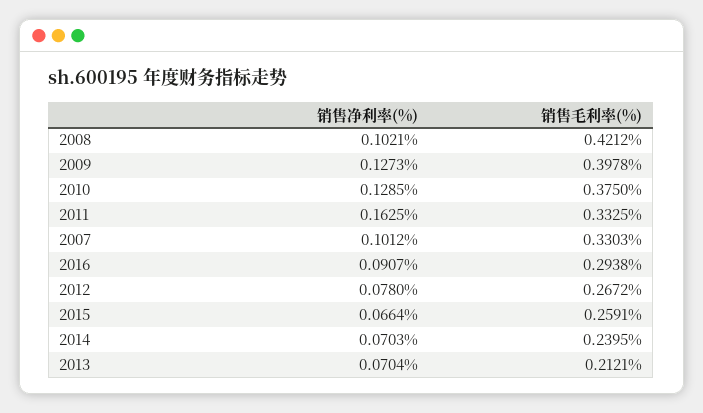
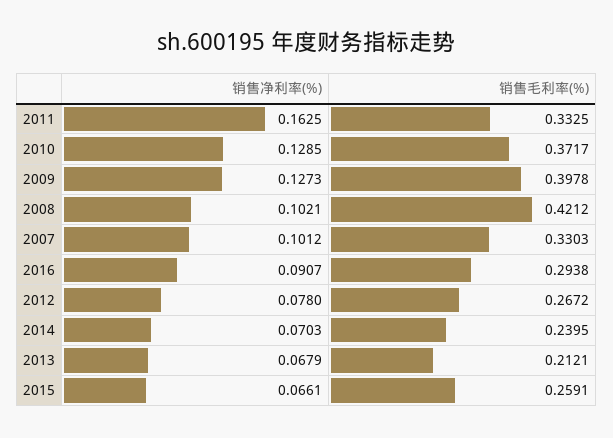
  {
    "销售净利率(%)": {
      "2008": 0.1021,
      "2009": 0.1273,
      "2010": 0.1285,
      "2011": 0.1625,
      "2007": 0.1012,
      "2016": 0.0907,
      "2012": 0.078,
-     "2015": 0.0664,
+     "2015": 0.0661,
      "2014": 0.0703,
-     "2013": 0.0704
+     "2013": 0.0679
    },
    "销售毛利率(%)": {
      "2008": 0.4212,
      "2009": 0.3978,
-     "2010": 0.375,
+     "2010": 0.3717,
      "2011": 0.3325,
      "2007": 0.3303,
      "2016": 0.2938,
      "2012": 0.2672,
      "2015": 0.2591,
      "2014": 0.2395,
      "2013": 0.2121
    }
  }

